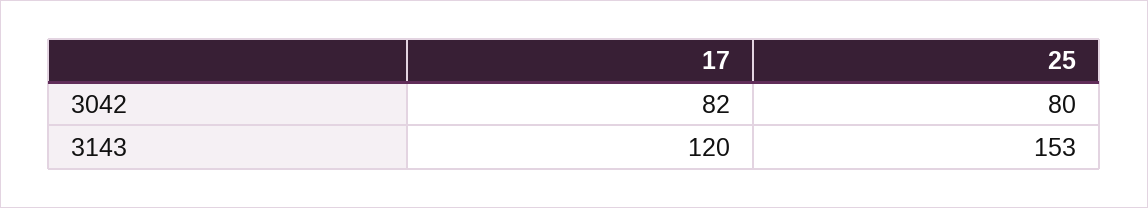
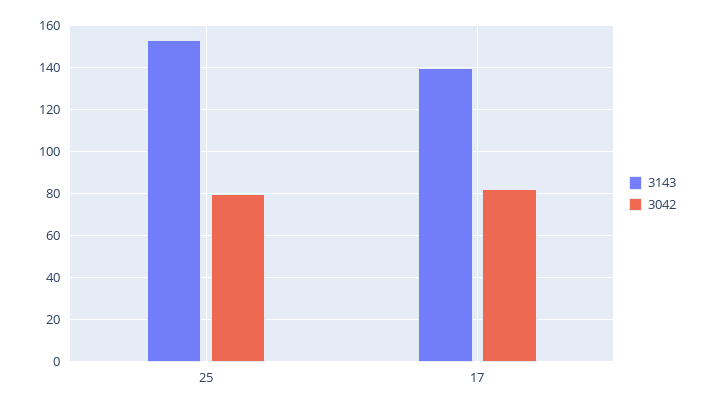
  {
    "3042": {
      "17": 82,
      "25": 80
    },
    "3143": {
-     "17": 120,
+     "17": 140,
      "25": 153
    }
  }

